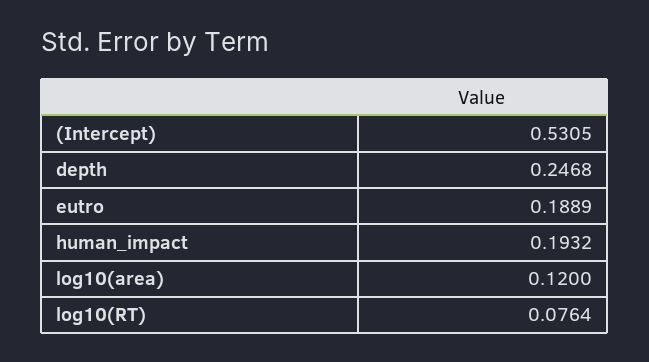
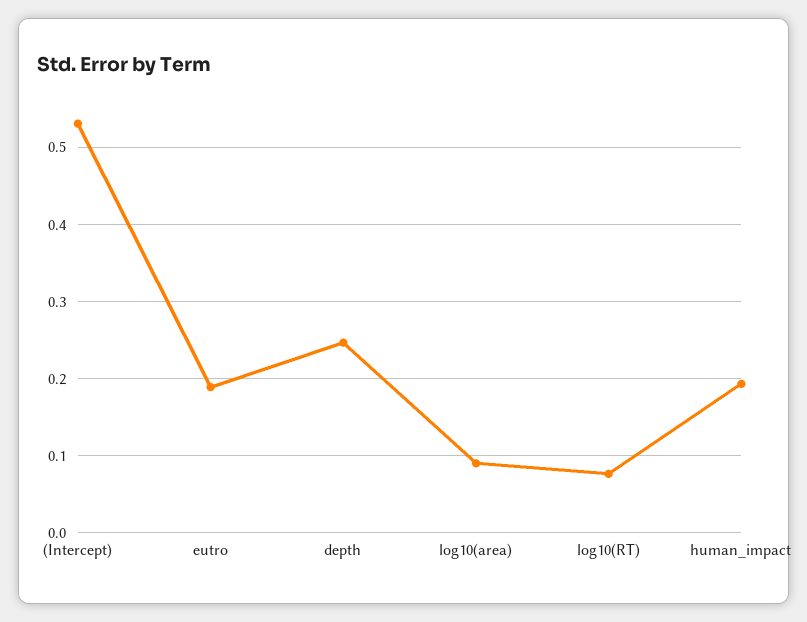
  {
    "(Intercept)": 0.5305,
    "depth": 0.2468,
    "eutro": 0.1889,
    "human_impact": 0.1932,
-   "log10(area)": 0.12,
+   "log10(area)": 0.09,
    "log10(RT)": 0.0764
  }

